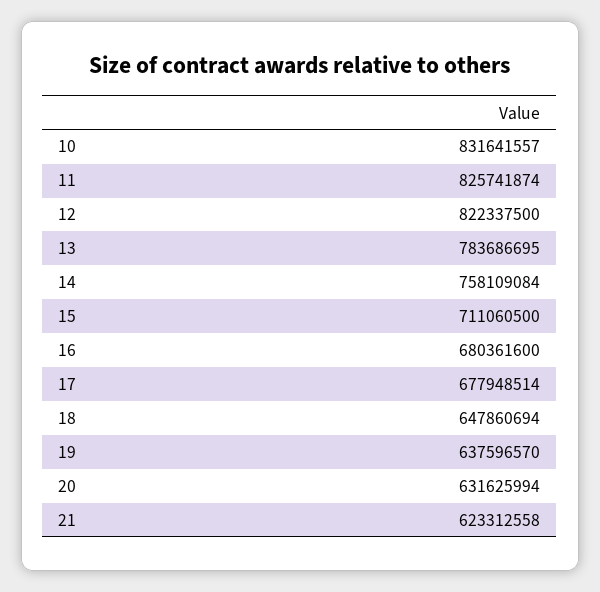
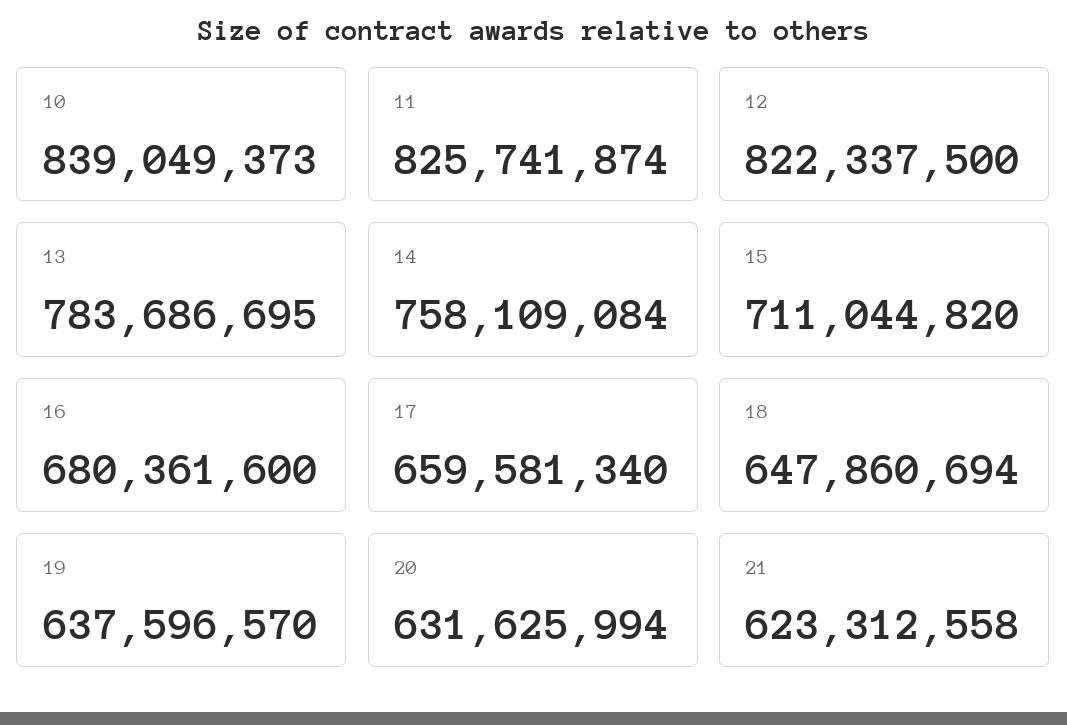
  {
-   "10": 831641557,
+   "10": 839049373,
    "11": 825741874,
    "12": 822337500,
    "13": 783686695,
    "14": 758109084,
-   "15": 711060500,
+   "15": 711044820,
    "16": 680361600,
-   "17": 677948514,
+   "17": 659581340,
    "18": 647860694,
    "19": 637596570,
    "20": 631625994,
    "21": 623312558
  }

